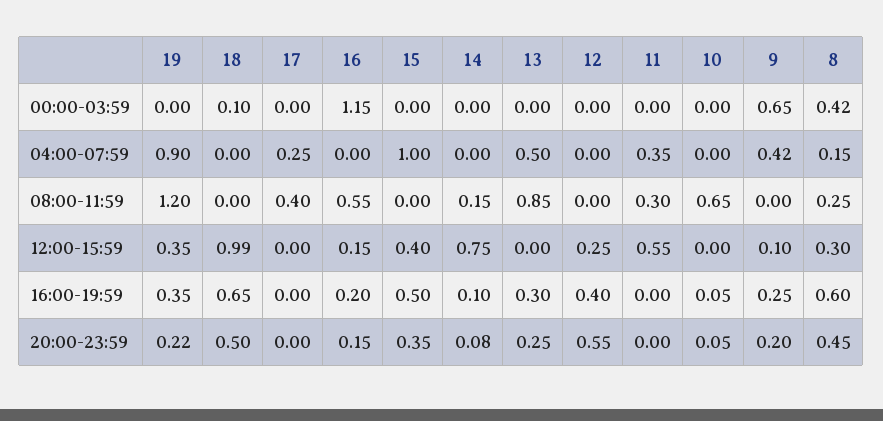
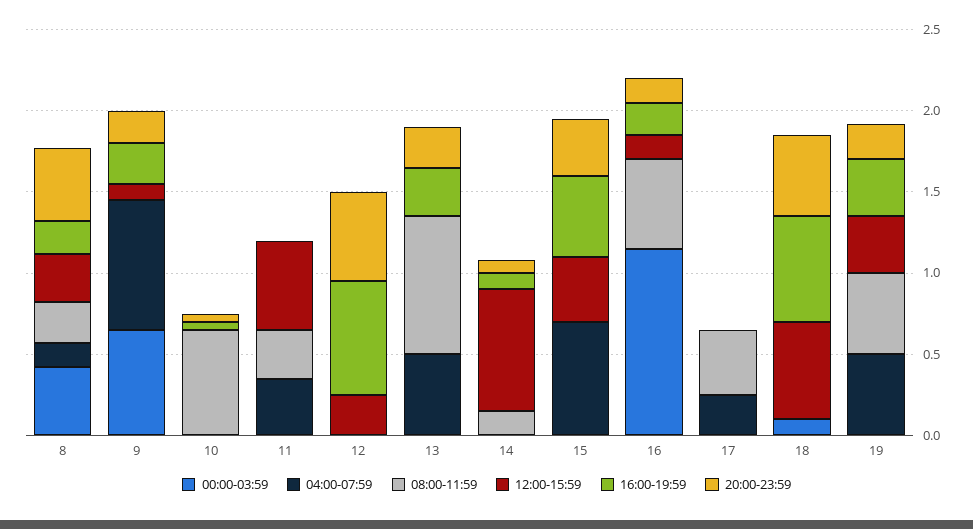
  {
    "00:00-03:59": {
      "19": 0,
      "18": 0.1,
      "17": 0,
      "16": 1.15,
      "15": 0,
      "14": 0,
      "13": 0,
      "12": 0,
      "11": 0,
      "10": 0,
      "9": 0.65,
      "8": 0.42
    },
    "04:00-07:59": {
-     "19": 0.9,
+     "19": 0.5,
      "18": 0,
      "17": 0.25,
      "16": 0,
-     "15": 1,
+     "15": 0.7,
      "14": 0,
      "13": 0.5,
      "12": 0,
      "11": 0.35,
      "10": 0,
-     "9": 0.42,
+     "9": 0.8,
      "8": 0.15
    },
    "08:00-11:59": {
-     "19": 1.2,
+     "19": 0.5,
      "18": 0,
      "17": 0.4,
      "16": 0.55,
      "15": 0,
      "14": 0.15,
      "13": 0.85,
      "12": 0,
      "11": 0.3,
      "10": 0.65,
      "9": 0,
      "8": 0.25
    },
    "12:00-15:59": {
      "19": 0.35,
-     "18": 0.99,
+     "18": 0.6,
      "17": 0,
      "16": 0.15,
      "15": 0.4,
      "14": 0.75,
      "13": 0,
      "12": 0.25,
      "11": 0.55,
      "10": 0,
      "9": 0.1,
      "8": 0.3
    },
    "16:00-19:59": {
      "19": 0.35,
      "18": 0.65,
      "17": 0,
      "16": 0.2,
      "15": 0.5,
      "14": 0.1,
      "13": 0.3,
-     "12": 0.4,
+     "12": 0.7,
      "11": 0,
      "10": 0.05,
      "9": 0.25,
-     "8": 0.6
+     "8": 0.2
    },
    "20:00-23:59": {
      "19": 0.22,
      "18": 0.5,
      "17": 0,
      "16": 0.15,
      "15": 0.35,
      "14": 0.08,
      "13": 0.25,
      "12": 0.55,
      "11": 0,
      "10": 0.05,
      "9": 0.2,
      "8": 0.45
    }
  }

